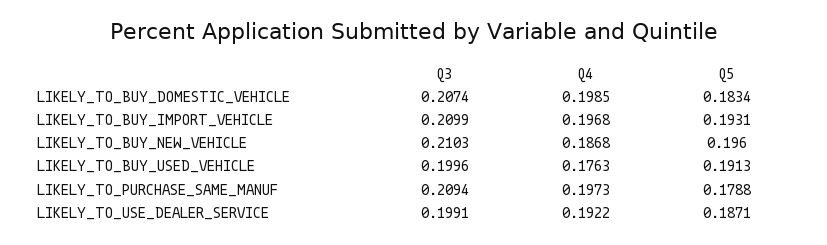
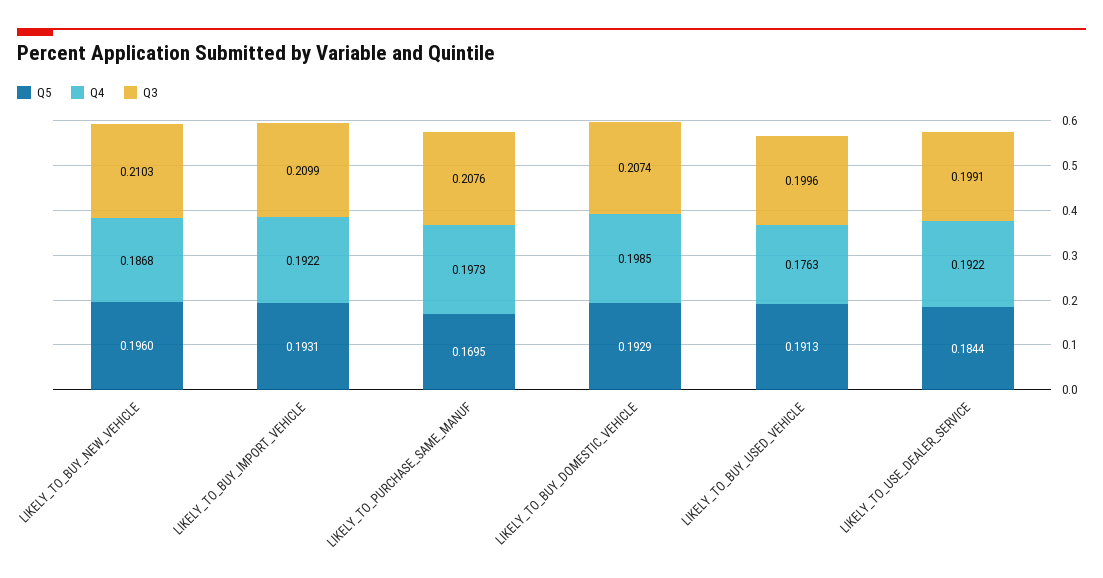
  {
    "Q3": {
      "LIKELY_TO_BUY_DOMESTIC_VEHICLE": 0.2074,
      "LIKELY_TO_BUY_IMPORT_VEHICLE": 0.2099,
      "LIKELY_TO_BUY_NEW_VEHICLE": 0.2103,
      "LIKELY_TO_BUY_USED_VEHICLE": 0.1996,
-     "LIKELY_TO_PURCHASE_SAME_MANUF": 0.2094,
+     "LIKELY_TO_PURCHASE_SAME_MANUF": 0.2076,
      "LIKELY_TO_USE_DEALER_SERVICE": 0.1991
    },
    "Q4": {
      "LIKELY_TO_BUY_DOMESTIC_VEHICLE": 0.1985,
-     "LIKELY_TO_BUY_IMPORT_VEHICLE": 0.1968,
+     "LIKELY_TO_BUY_IMPORT_VEHICLE": 0.1922,
      "LIKELY_TO_BUY_NEW_VEHICLE": 0.1868,
      "LIKELY_TO_BUY_USED_VEHICLE": 0.1763,
      "LIKELY_TO_PURCHASE_SAME_MANUF": 0.1973,
      "LIKELY_TO_USE_DEALER_SERVICE": 0.1922
    },
    "Q5": {
-     "LIKELY_TO_BUY_DOMESTIC_VEHICLE": 0.1834,
+     "LIKELY_TO_BUY_DOMESTIC_VEHICLE": 0.1929,
      "LIKELY_TO_BUY_IMPORT_VEHICLE": 0.1931,
      "LIKELY_TO_BUY_NEW_VEHICLE": 0.196,
      "LIKELY_TO_BUY_USED_VEHICLE": 0.1913,
-     "LIKELY_TO_PURCHASE_SAME_MANUF": 0.1788,
+     "LIKELY_TO_PURCHASE_SAME_MANUF": 0.1695,
-     "LIKELY_TO_USE_DEALER_SERVICE": 0.1871
+     "LIKELY_TO_USE_DEALER_SERVICE": 0.1844
    }
  }

